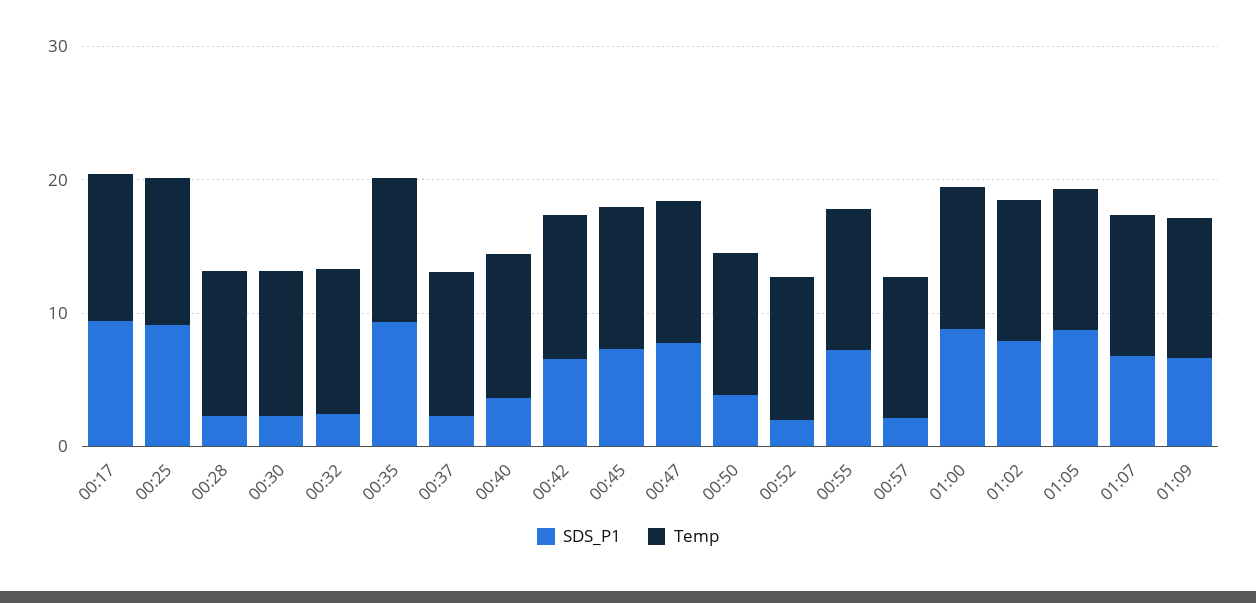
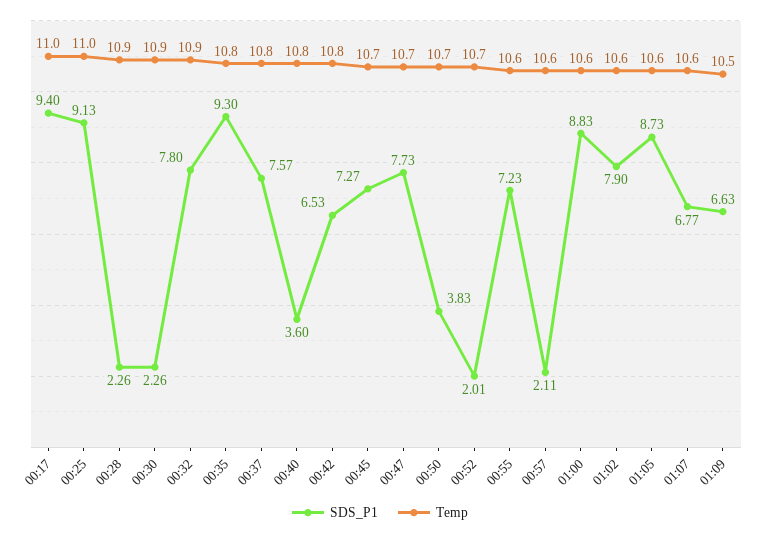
  {
    "SDS_P1": {
      "00:17": 9.4,
      "00:25": 9.13,
      "00:28": 2.26,
      "00:30": 2.26,
-     "00:32": 2,
+     "00:32": 7.8,
      "00:35": 9.3,
-     "00:37": 2,
+     "00:37": 7.57,
      "00:40": 3.6,
      "00:42": 6.53,
      "00:45": 7.27,
      "00:47": 7.73,
      "00:50": 3.83,
      "00:52": 2.01,
      "00:55": 7.23,
      "00:57": 2.11,
      "01:00": 8.83,
      "01:02": 7.9,
      "01:05": 8.73,
      "01:07": 6.77,
      "01:09": 6.63
    },
    "Temp": {
      "00:17": 11,
      "00:25": 11,
      "00:28": 10.9,
      "00:30": 10.9,
      "00:32": 10.9,
      "00:35": 10.8,
      "00:37": 10.8,
      "00:40": 10.8,
      "00:42": 10.8,
      "00:45": 10.7,
      "00:47": 10.7,
      "00:50": 10.7,
      "00:52": 10.7,
      "00:55": 10.6,
      "00:57": 10.6,
      "01:00": 10.6,
      "01:02": 10.6,
      "01:05": 10.6,
      "01:07": 10.6,
      "01:09": 10.5
    }
  }

